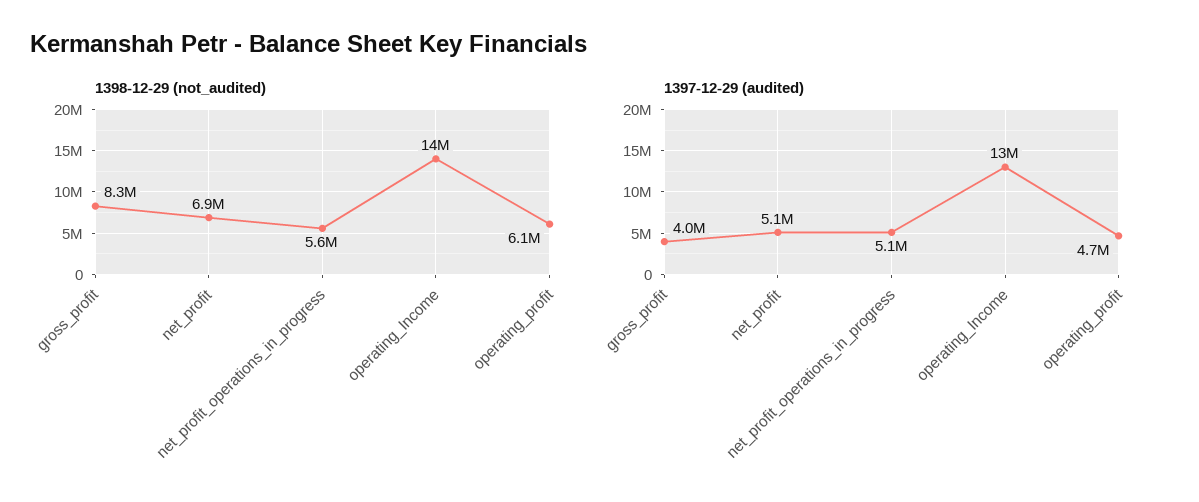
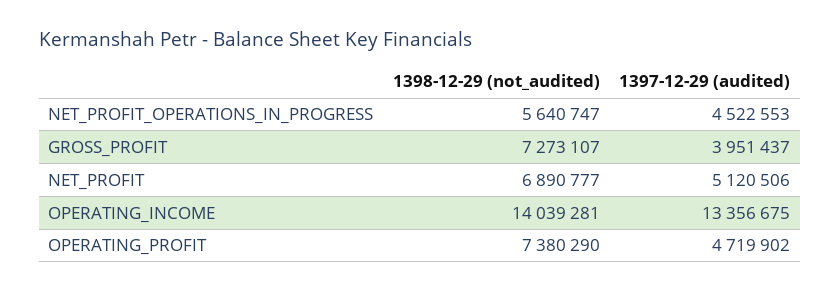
  {
    "1398-12-29 (not_audited)": {
-     "gross_profit": 8300000,
+     "gross_profit": 7273107,
      "net_profit": 6890777,
      "net_profit_operations_in_progress": 5640747,
      "operating_Income": 14039281,
-     "operating_profit": 6100000
+     "operating_profit": 7380290
    },
    "1397-12-29 (audited)": {
      "gross_profit": 3951437,
      "net_profit": 5120506,
-     "net_profit_operations_in_progress": 5100000,
+     "net_profit_operations_in_progress": 4522553,
      "operating_Income": 13356675,
      "operating_profit": 4719902
    }
  }

